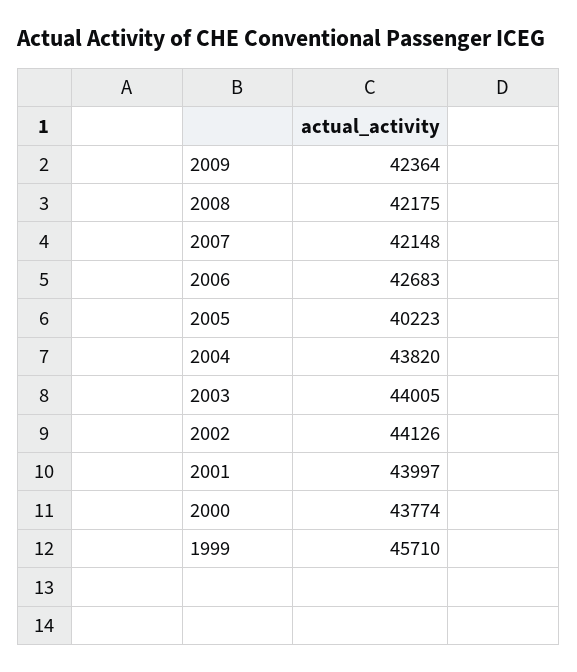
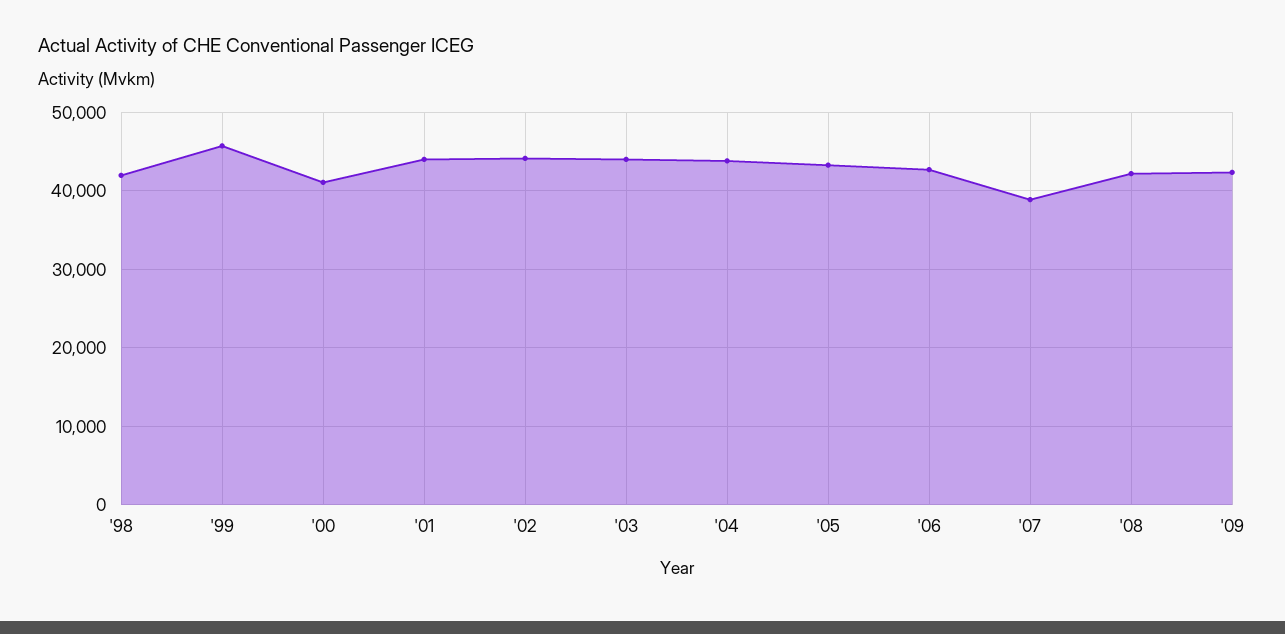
  {
    "2009": 42364,
    "2008": 42175,
-   "2007": 42148,
+   "2007": 39000,
    "2006": 42683,
-   "2005": 40223,
+   "2005": 43000,
    "2004": 43820,
    "2003": 44005,
    "2002": 44126,
    "2001": 43997,
-   "2000": 43774,
+   "2000": 41000,
-   "1999": 45710
+   "1999": 45710,
+   "'98": 42000
  }

